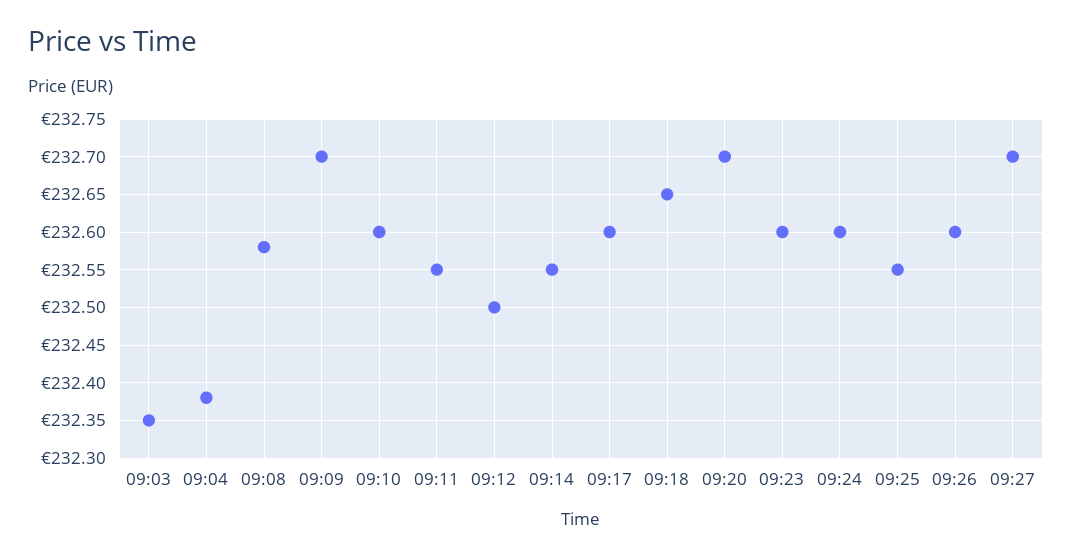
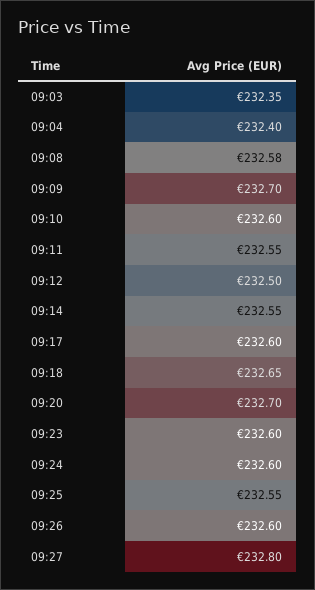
  {
    "09:03": 232.35,
-   "09:04": 232.38,
+   "09:04": 232.4,
    "09:08": 232.58,
    "09:09": 232.7,
    "09:10": 232.6,
    "09:11": 232.55,
    "09:12": 232.5,
    "09:14": 232.55,
    "09:17": 232.6,
    "09:18": 232.65,
    "09:20": 232.7,
    "09:23": 232.6,
    "09:24": 232.6,
    "09:25": 232.55,
    "09:26": 232.6,
-   "09:27": 232.7
+   "09:27": 232.8
  }

